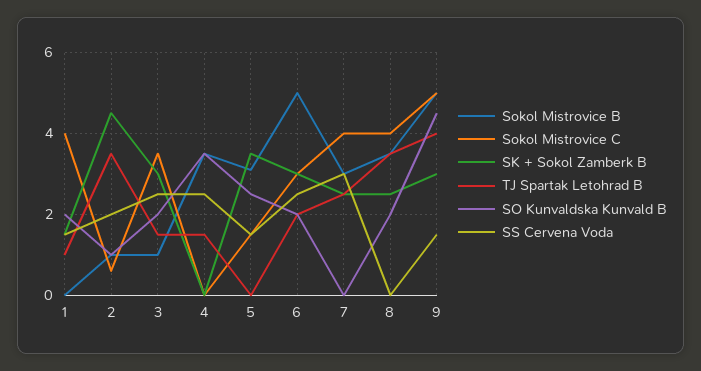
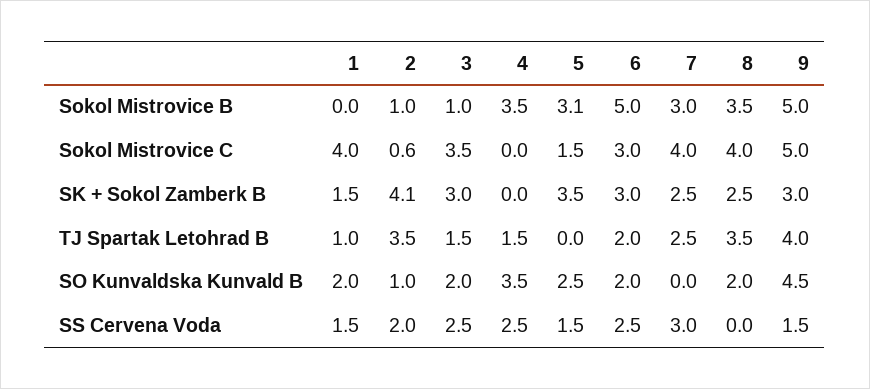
  {
    "Sokol Mistrovice B": {
      "1": 0,
      "2": 1,
      "3": 1,
      "4": 3.5,
      "5": 3.1,
      "6": 5,
      "7": 3,
      "8": 3.5,
      "9": 5
    },
    "Sokol Mistrovice C": {
      "1": 4,
      "2": 0.6,
      "3": 3.5,
      "4": 0,
      "5": 1.5,
      "6": 3,
      "7": 4,
      "8": 4,
      "9": 5
    },
    "SK + Sokol Zamberk B": {
      "1": 1.5,
-     "2": 4.5,
+     "2": 4.1,
      "3": 3,
      "4": 0,
      "5": 3.5,
      "6": 3,
      "7": 2.5,
      "8": 2.5,
      "9": 3
    },
    "TJ Spartak Letohrad B": {
      "1": 1,
      "2": 3.5,
      "3": 1.5,
      "4": 1.5,
      "5": 0,
      "6": 2,
      "7": 2.5,
      "8": 3.5,
      "9": 4
    },
    "SO Kunvaldska Kunvald B": {
      "1": 2,
      "2": 1,
      "3": 2,
      "4": 3.5,
      "5": 2.5,
      "6": 2,
      "7": 0,
      "8": 2,
      "9": 4.5
    },
    "SS Cervena Voda": {
      "1": 1.5,
      "2": 2,
      "3": 2.5,
      "4": 2.5,
      "5": 1.5,
      "6": 2.5,
      "7": 3,
      "8": 0,
      "9": 1.5
    }
  }

